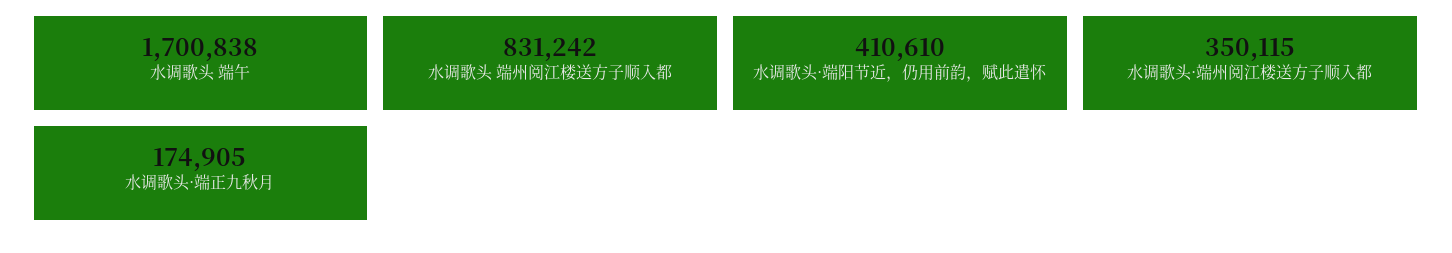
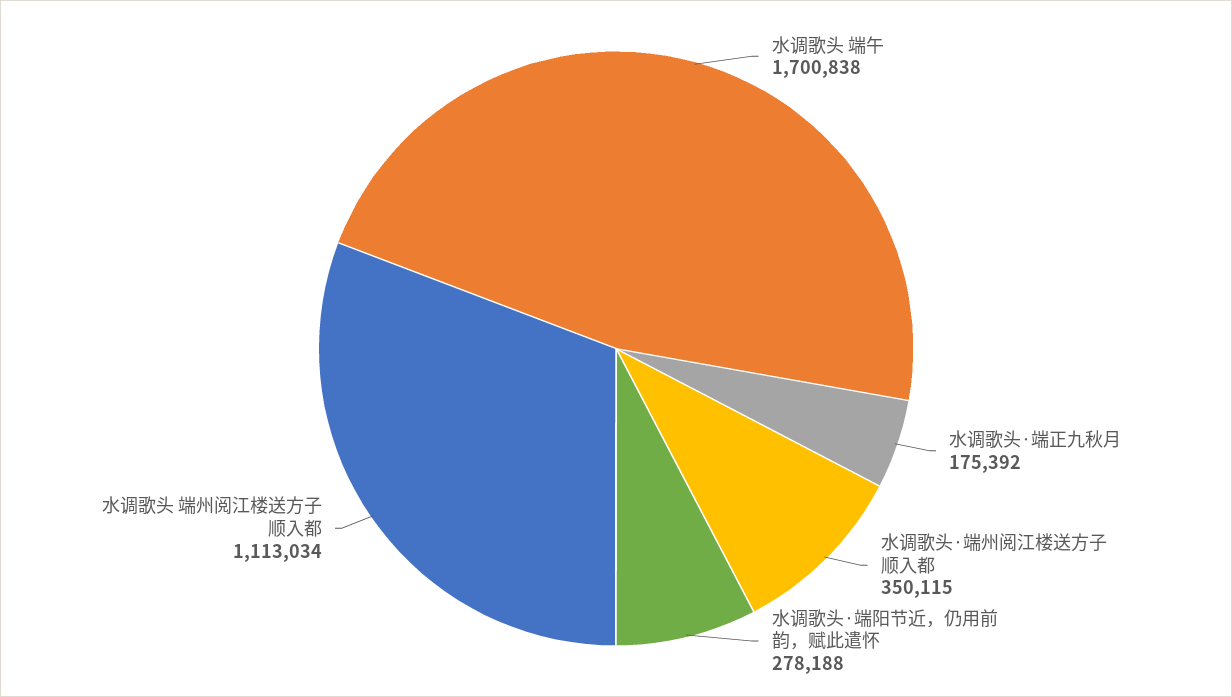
  {
    "水调歌头 端午": 1700838,
-   "水调歌头 端州阅江楼送方子顺入都": 831242,
+   "水调歌头 端州阅江楼送方子顺入都": 1113034,
-   "水调歌头·端阳节近，仍用前韵，赋此遣怀": 410610,
+   "水调歌头·端阳节近，仍用前韵，赋此遣怀": 278188,
    "水调歌头·端州阅江楼送方子顺入都": 350115,
-   "水调歌头·端正九秋月": 174905
+   "水调歌头·端正九秋月": 175392
  }

